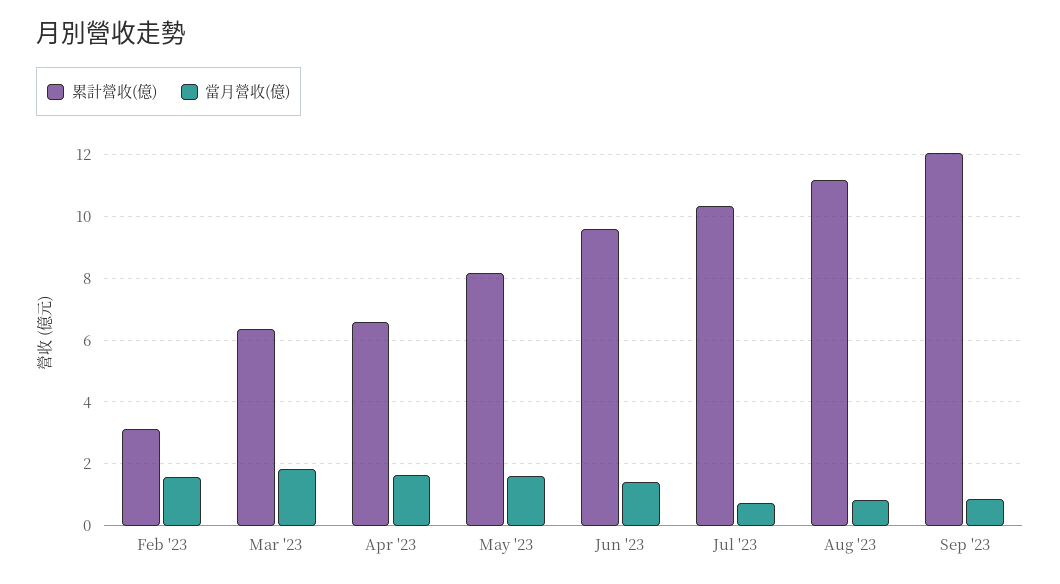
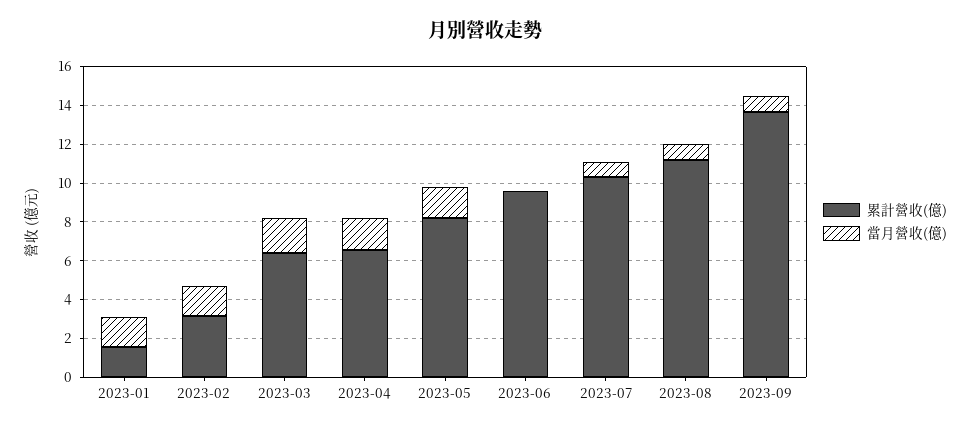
  {
    "累計營收(億)": {
      "Feb '23": 3.2,
      "Mar '23": 6.4,
      "Apr '23": 6.6,
      "May '23": 8.2,
      "Jun '23": 9.6,
      "Jul '23": 10.4,
      "Aug '23": 11.2,
-     "Sep '23": 12
+     "Sep '23": 13.5,
+     "2023-01": 1.5
    },
    "當月營收(億)": {
      "Feb '23": 1.6,
      "Mar '23": 1.8,
      "Apr '23": 1.6,
      "May '23": 1.6,
-     "Jun '23": 1.4,
+     "Jun '23": 0,
      "Jul '23": 0.8,
      "Aug '23": 0.8,
-     "Sep '23": 0.8
+     "Sep '23": 0.8,
+     "2023-01": 1.5
    }
  }

